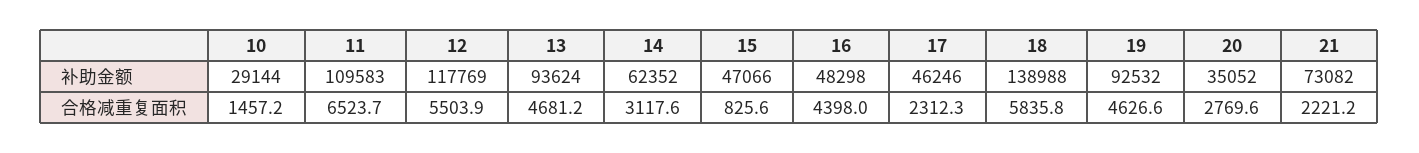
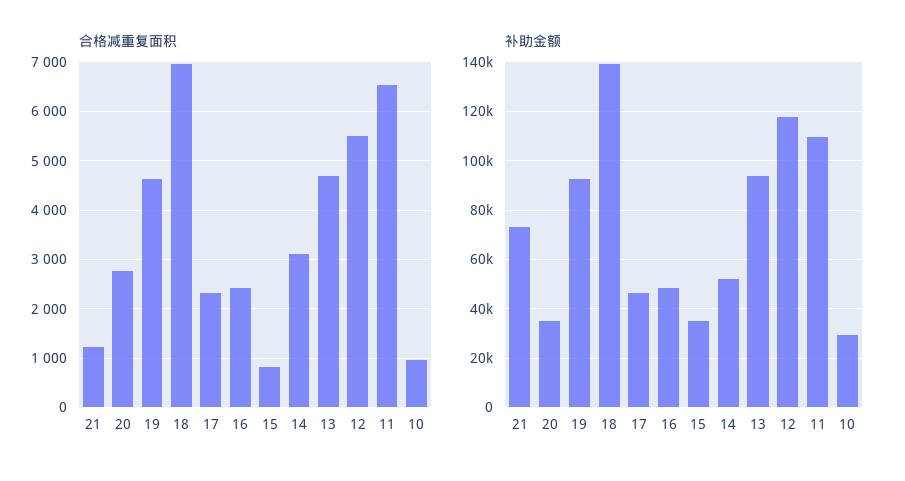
  {
    "补助金额": {
      "10": 29144,
      "11": 109583,
      "12": 117769,
      "13": 93624,
-     "14": 62352,
+     "14": 52500,
-     "15": 47066,
+     "15": 35000,
      "16": 48298,
      "17": 46246,
      "18": 138988,
      "19": 92532,
      "20": 35052,
      "21": 73082
    },
    "合格减重复面积": {
-     "10": 1457.2,
+     "10": 1000,
      "11": 6523.7,
      "12": 5503.9,
      "13": 4681.2,
      "14": 3117.6,
      "15": 825.6,
-     "16": 4398,
+     "16": 2400,
      "17": 2312.3,
-     "18": 5835.8,
+     "18": 7000,
      "19": 4626.6,
      "20": 2769.6,
-     "21": 2221.2
+     "21": 1200
    }
  }

